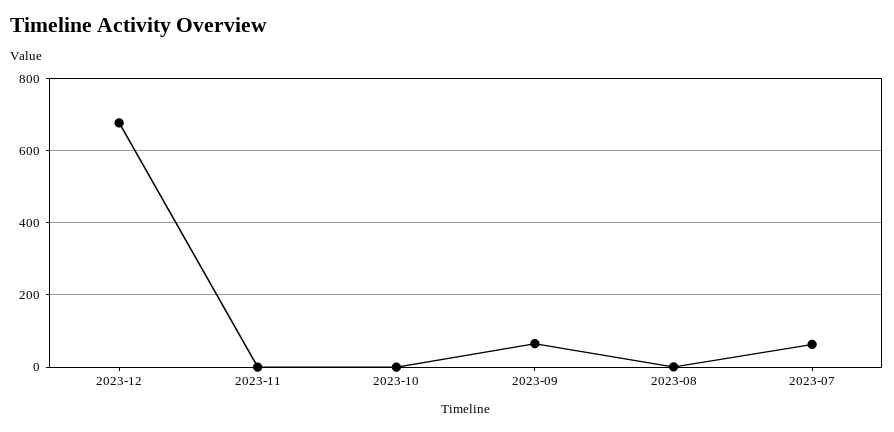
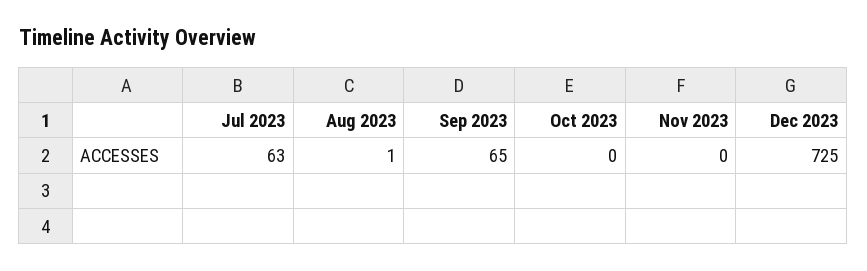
  {
-   "2023-12": 680,
+   "2023-12": 725,
    "2023-11": 0,
    "2023-10": 0,
    "2023-09": 65,
    "2023-08": 1,
    "2023-07": 63
  }

